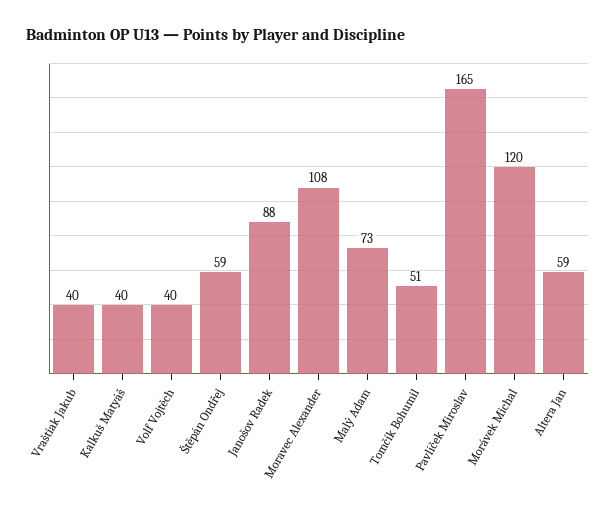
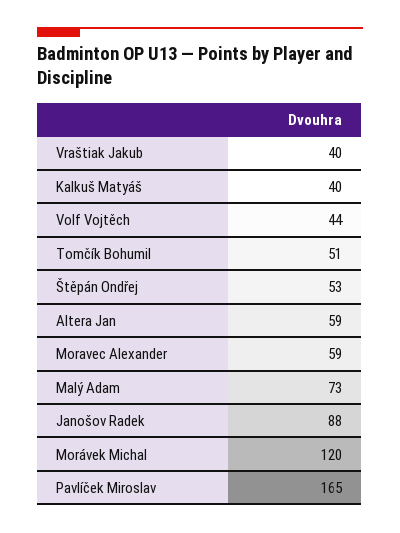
  {
    "Vraštiak Jakub": 40,
    "Kalkuš Matyáš": 40,
-   "Volf Vojtěch": 40,
+   "Volf Vojtěch": 44,
-   "Štěpán Ondřej": 59,
+   "Štěpán Ondřej": 53,
    "Janošov Radek": 88,
-   "Moravec Alexander": 108,
+   "Moravec Alexander": 59,
    "Malý Adam": 73,
    "Tomčík Bohumil": 51,
    "Pavlíček Miroslav": 165,
    "Morávek Michal": 120,
    "Altera Jan": 59
  }

